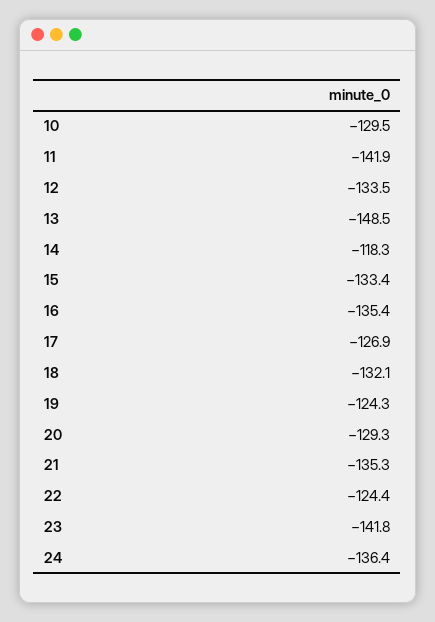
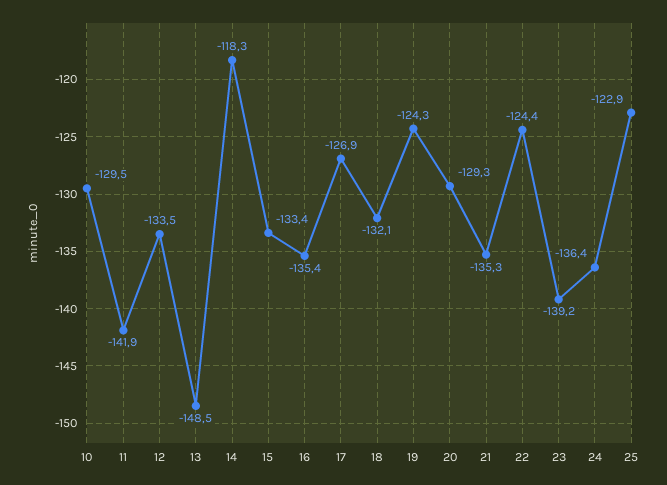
  {
    "10": -129.5,
    "11": -141.9,
    "12": -133.5,
    "13": -148.5,
    "14": -118.3,
    "15": -133.4,
    "16": -135.4,
    "17": -126.9,
    "18": -132.1,
    "19": -124.3,
    "20": -129.3,
    "21": -135.3,
    "22": -124.4,
-   "23": -141.8,
+   "23": -139.2,
-   "24": -136.4
+   "24": -136.4,
+   "25": -122.9
  }

